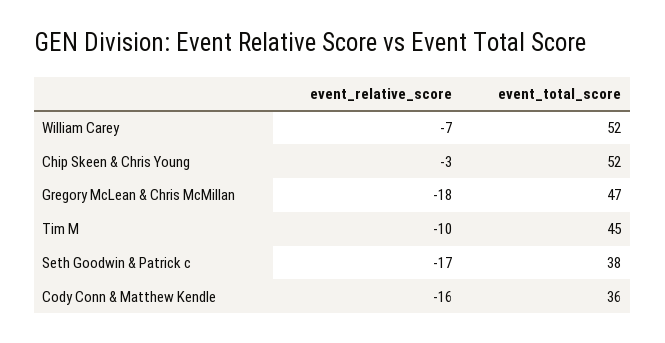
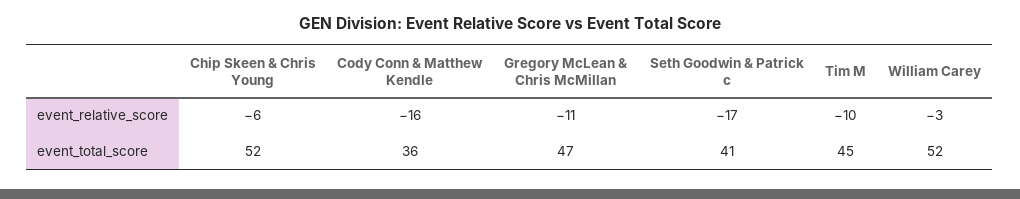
  {
    "event_relative_score": {
-     "William Carey": -7,
+     "William Carey": -3,
-     "Chip Skeen & Chris Young": -3,
+     "Chip Skeen & Chris Young": -6,
-     "Gregory McLean & Chris McMillan": -18,
+     "Gregory McLean & Chris McMillan": -11,
      "Tim M": -10,
      "Seth Goodwin & Patrick c": -17,
      "Cody Conn & Matthew Kendle": -16
    },
    "event_total_score": {
      "William Carey": 52,
      "Chip Skeen & Chris Young": 52,
      "Gregory McLean & Chris McMillan": 47,
      "Tim M": 45,
-     "Seth Goodwin & Patrick c": 38,
+     "Seth Goodwin & Patrick c": 41,
      "Cody Conn & Matthew Kendle": 36
    }
  }

